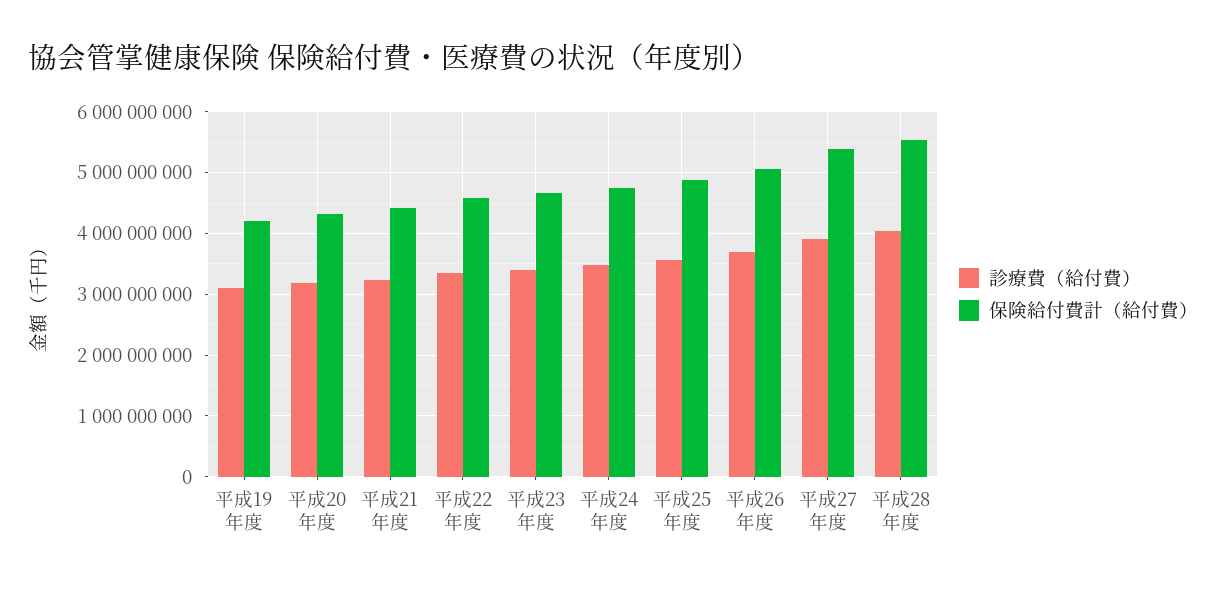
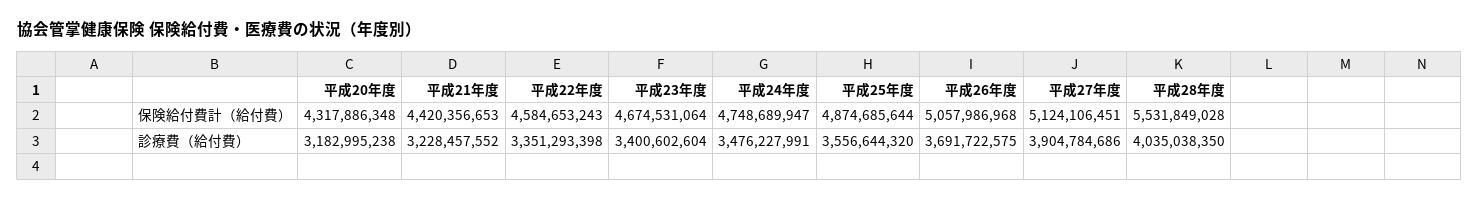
  {
    "診療費（給付費）": {
-     "平成19年度": 3100000000,
      "平成20年度": 3182995238,
      "平成21年度": 3228457552,
      "平成22年度": 3351293398,
      "平成23年度": 3400602604,
      "平成24年度": 3476227991,
      "平成25年度": 3556644320,
      "平成26年度": 3691722575,
      "平成27年度": 3904784686,
      "平成28年度": 4035038350
    },
    "保険給付費計（給付費）": {
-     "平成19年度": 4200000000,
      "平成20年度": 4317886348,
      "平成21年度": 4420356653,
      "平成22年度": 4584653243,
      "平成23年度": 4674531064,
      "平成24年度": 4748689947,
      "平成25年度": 4874685644,
      "平成26年度": 5057986968,
-     "平成27年度": 5400000000,
+     "平成27年度": 5124106451,
      "平成28年度": 5531849028
    }
  }

